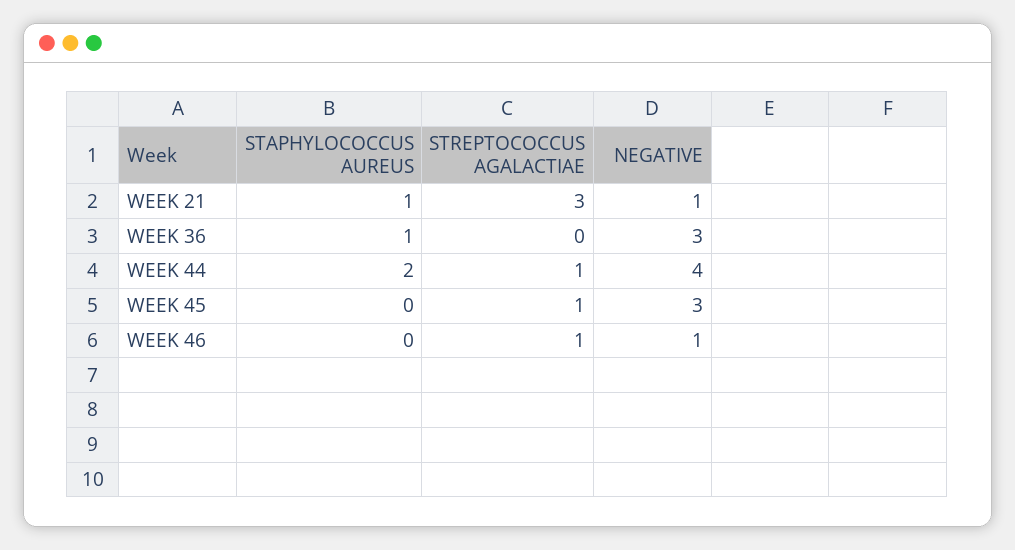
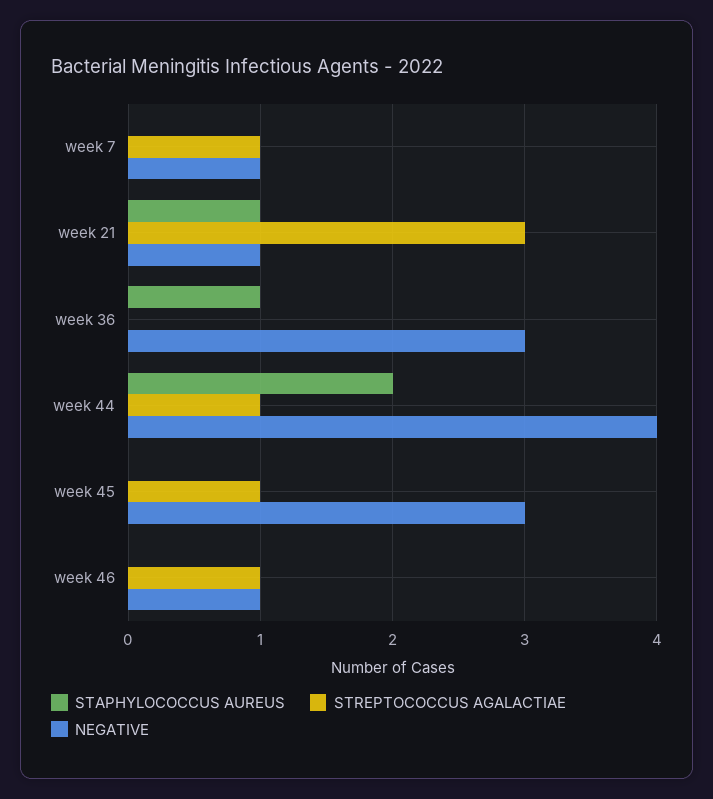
  {
    "STAPHYLOCOCCUS AUREUS": {
      "WEEK 21": 1,
      "WEEK 36": 1,
      "WEEK 44": 2,
      "WEEK 45": 0,
-     "WEEK 46": 0
+     "WEEK 46": 0,
+     "week 7": 0
    },
    "STREPTOCOCCUS AGALACTIAE": {
      "WEEK 21": 3,
      "WEEK 36": 0,
      "WEEK 44": 1,
      "WEEK 45": 1,
-     "WEEK 46": 1
+     "WEEK 46": 1,
+     "week 7": 1
    },
    "NEGATIVE": {
      "WEEK 21": 1,
      "WEEK 36": 3,
      "WEEK 44": 4,
      "WEEK 45": 3,
-     "WEEK 46": 1
+     "WEEK 46": 1,
+     "week 7": 1
    }
  }

